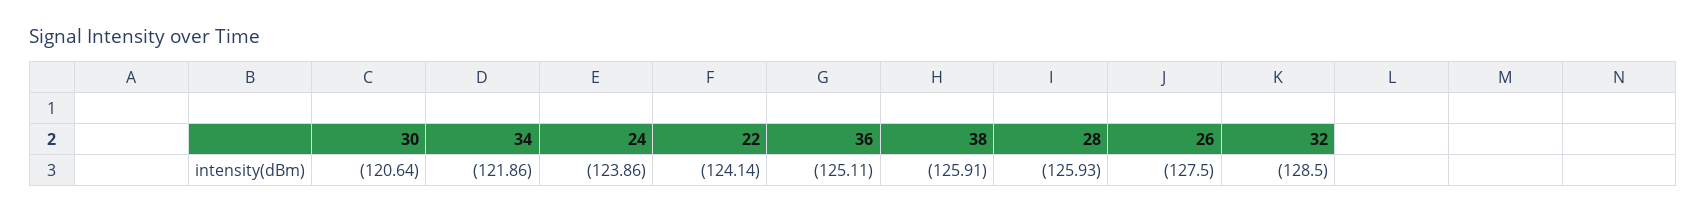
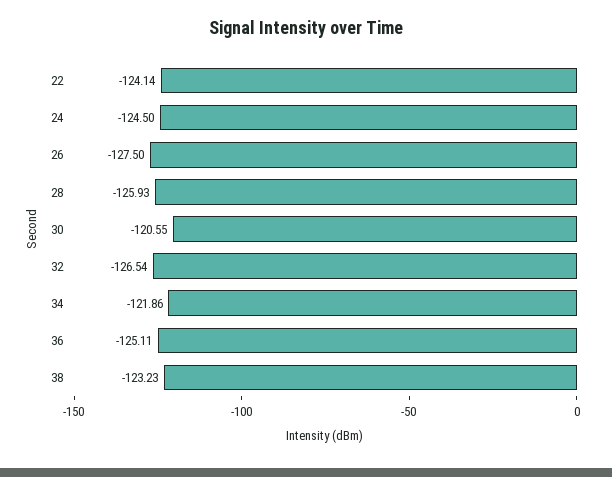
  {
-   "30": -120.64,
+   "30": -120.55,
    "34": -121.86,
-   "24": -123.86,
+   "24": -124.5,
    "22": -124.14,
    "36": -125.11,
-   "38": -125.91,
+   "38": -123.23,
    "28": -125.93,
    "26": -127.5,
-   "32": -128.5
+   "32": -126.54
  }

